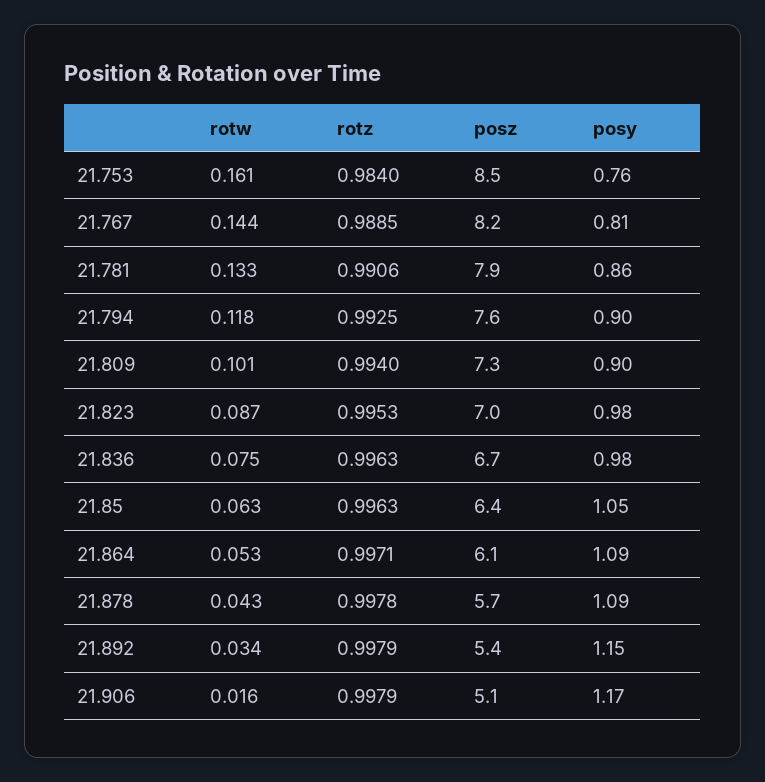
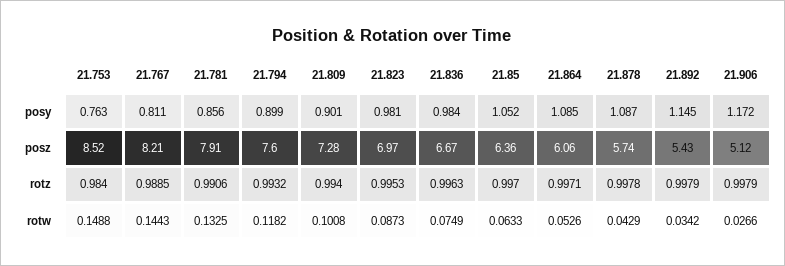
  {
    "rotw": {
-     "21.753": 0.161,
+     "21.753": 0.1488,
      "21.767": 0.1443,
      "21.781": 0.1325,
      "21.794": 0.1182,
      "21.809": 0.1008,
      "21.823": 0.0873,
      "21.836": 0.0749,
      "21.85": 0.0633,
      "21.864": 0.0526,
      "21.878": 0.0429,
      "21.892": 0.0342,
-     "21.906": 0.016
+     "21.906": 0.0266
    },
    "rotz": {
      "21.753": 0.984,
      "21.767": 0.9885,
      "21.781": 0.9906,
-     "21.794": 0.9925,
+     "21.794": 0.9932,
      "21.809": 0.994,
      "21.823": 0.9953,
      "21.836": 0.9963,
-     "21.85": 0.9963,
+     "21.85": 0.997,
      "21.864": 0.9971,
      "21.878": 0.9978,
      "21.892": 0.9979,
      "21.906": 0.9979
    },
    "posz": {
      "21.753": 8.52,
      "21.767": 8.21,
      "21.781": 7.91,
      "21.794": 7.6,
      "21.809": 7.28,
      "21.823": 6.97,
      "21.836": 6.67,
      "21.85": 6.36,
      "21.864": 6.06,
      "21.878": 5.74,
      "21.892": 5.43,
      "21.906": 5.12
    },
    "posy": {
      "21.753": 0.763,
      "21.767": 0.811,
      "21.781": 0.856,
      "21.794": 0.899,
      "21.809": 0.901,
      "21.823": 0.981,
      "21.836": 0.984,
      "21.85": 1.052,
      "21.864": 1.085,
      "21.878": 1.087,
      "21.892": 1.145,
      "21.906": 1.172
    }
  }

